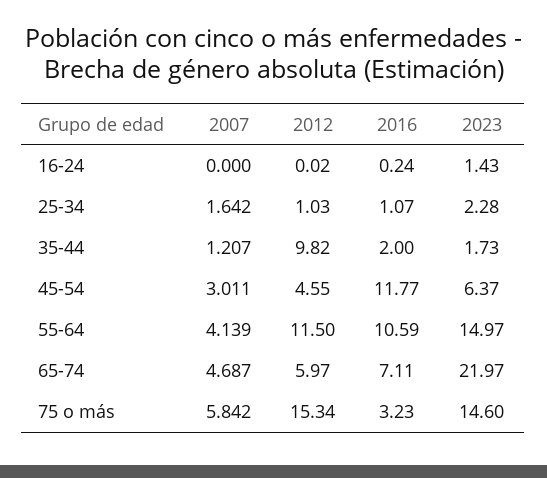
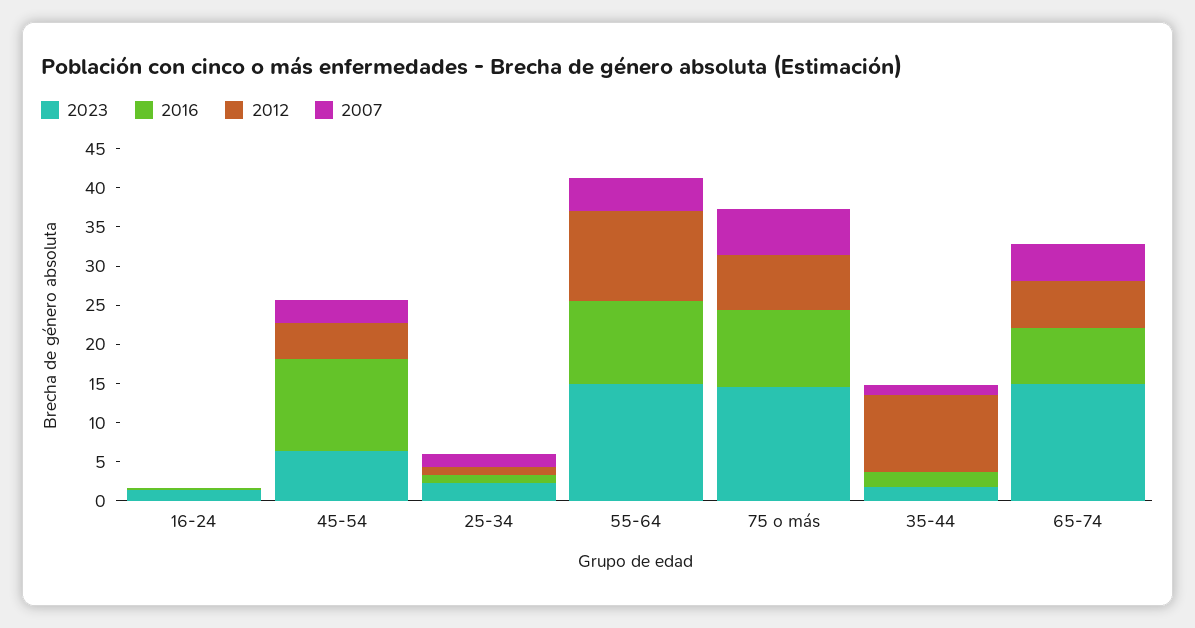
  {
    "2007": {
      "16-24": 0,
      "25-34": 1.642,
      "35-44": 1.207,
      "45-54": 3.011,
      "55-64": 4.139,
      "65-74": 4.687,
      "75 o más": 5.842
    },
    "2012": {
      "16-24": 0.02,
      "25-34": 1.03,
      "35-44": 9.82,
      "45-54": 4.55,
      "55-64": 11.5,
      "65-74": 5.97,
-     "75 o más": 15.34
+     "75 o más": 7.5
    },
    "2016": {
      "16-24": 0.24,
      "25-34": 1.07,
      "35-44": 2,
      "45-54": 11.77,
      "55-64": 10.59,
      "65-74": 7.11,
-     "75 o más": 3.23
+     "75 o más": 10
    },
    "2023": {
      "16-24": 1.43,
      "25-34": 2.28,
      "35-44": 1.73,
      "45-54": 6.37,
      "55-64": 14.97,
-     "65-74": 21.97,
+     "65-74": 15,
      "75 o más": 14.6
    }
  }

